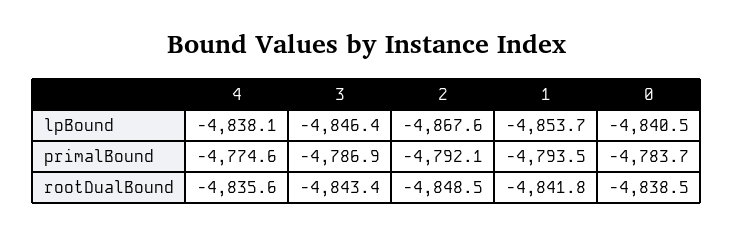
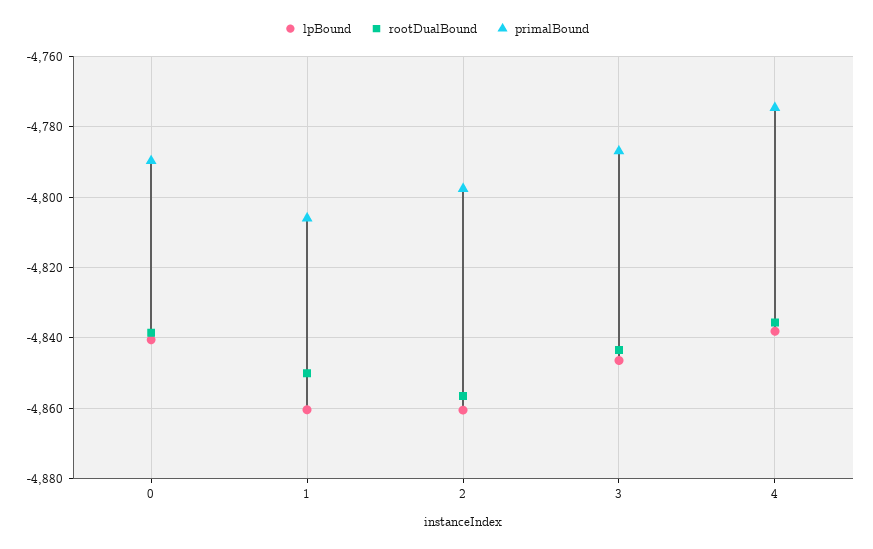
  {
    "lpBound": {
      "4": -4838.1,
      "3": -4846.4,
-     "2": -4867.6,
+     "2": -4860,
-     "1": -4853.7,
+     "1": -4860,
      "0": -4840.5
    },
    "primalBound": {
      "4": -4774.6,
      "3": -4786.9,
-     "2": -4792.1,
+     "2": -4798,
-     "1": -4793.5,
+     "1": -4806,
-     "0": -4783.7
+     "0": -4790
    },
    "rootDualBound": {
      "4": -4835.6,
      "3": -4843.4,
-     "2": -4848.5,
+     "2": -4856,
-     "1": -4841.8,
+     "1": -4850,
      "0": -4838.5
    }
  }

